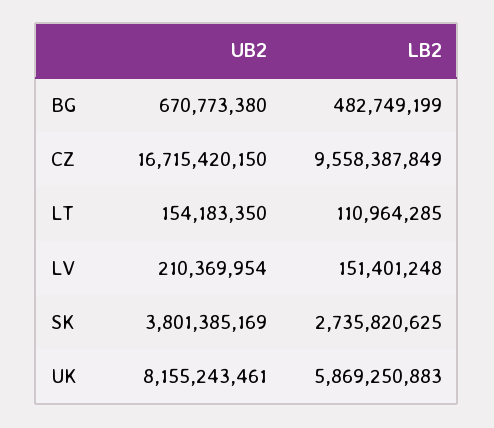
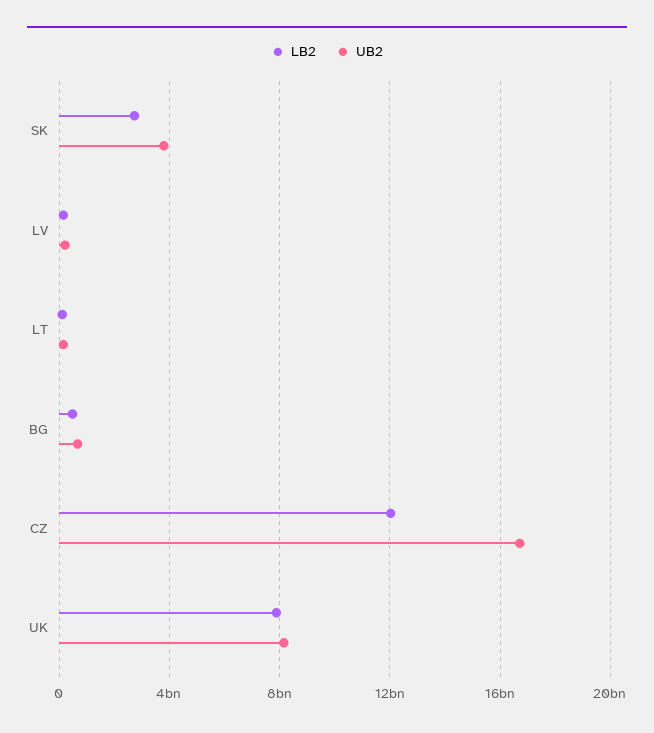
  {
    "UB2": {
      "BG": 670773380,
      "CZ": 16715420150,
      "LT": 154183350,
      "LV": 210369954,
      "SK": 3801385169,
      "UK": 8155243461
    },
    "LB2": {
      "BG": 482749199,
-     "CZ": 9558387849,
+     "CZ": 12000000000,
      "LT": 110964285,
      "LV": 151401248,
      "SK": 2735820625,
-     "UK": 5869250883
+     "UK": 8000000000
    }
  }

